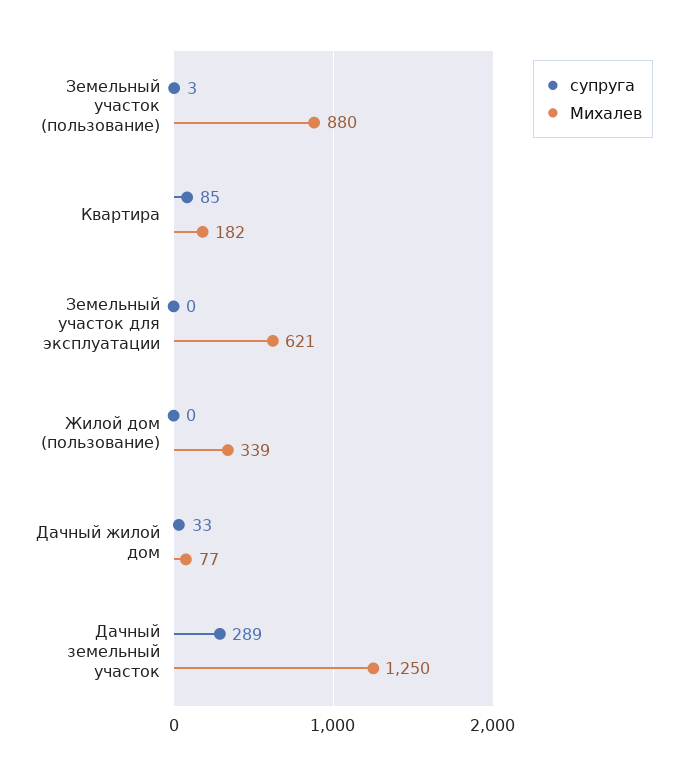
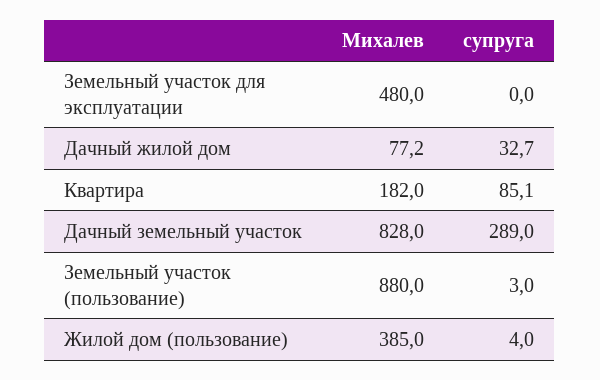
  {
    "супруга": {
      "Земельный участок (пользование)": 3,
      "Квартира": 85.1,
      "Земельный участок для эксплуатации": 0,
-     "Жилой дом (пользование)": 0,
+     "Жилой дом (пользование)": 4,
      "Дачный жилой дом": 32.7,
      "Дачный земельный участок": 289
    },
    "Михалев": {
      "Земельный участок (пользование)": 880,
      "Квартира": 182,
-     "Земельный участок для эксплуатации": 621,
+     "Земельный участок для эксплуатации": 480,
-     "Жилой дом (пользование)": 339,
+     "Жилой дом (пользование)": 385,
      "Дачный жилой дом": 77.2,
-     "Дачный земельный участок": 1250
+     "Дачный земельный участок": 828
    }
  }

